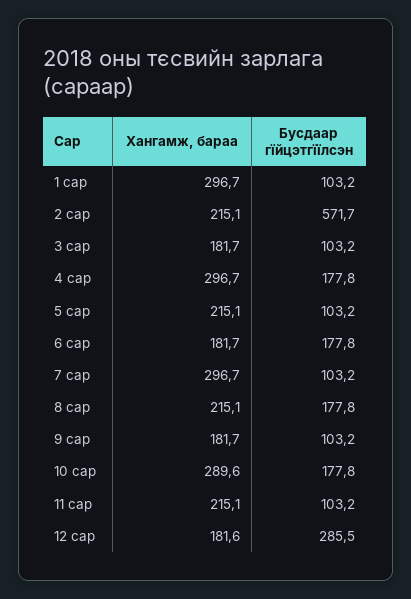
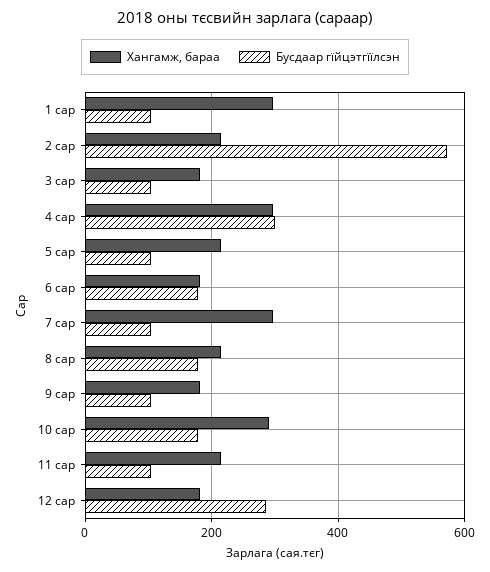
  {
    "Хангамж, бараа": {
      "1 сар": 296.7,
      "2 сар": 215.1,
      "3 сар": 181.7,
      "4 сар": 296.7,
      "5 сар": 215.1,
      "6 сар": 181.7,
      "7 сар": 296.7,
      "8 сар": 215.1,
      "9 сар": 181.7,
      "10 сар": 289.6,
      "11 сар": 215.1,
      "12 сар": 181.6
    },
    "Бусдаар гїйцэтгїїлсэн": {
      "1 сар": 103.2,
      "2 сар": 571.7,
      "3 сар": 103.2,
-     "4 сар": 177.8,
+     "4 сар": 300,
      "5 сар": 103.2,
      "6 сар": 177.8,
      "7 сар": 103.2,
      "8 сар": 177.8,
      "9 сар": 103.2,
      "10 сар": 177.8,
      "11 сар": 103.2,
      "12 сар": 285.5
    }
  }

